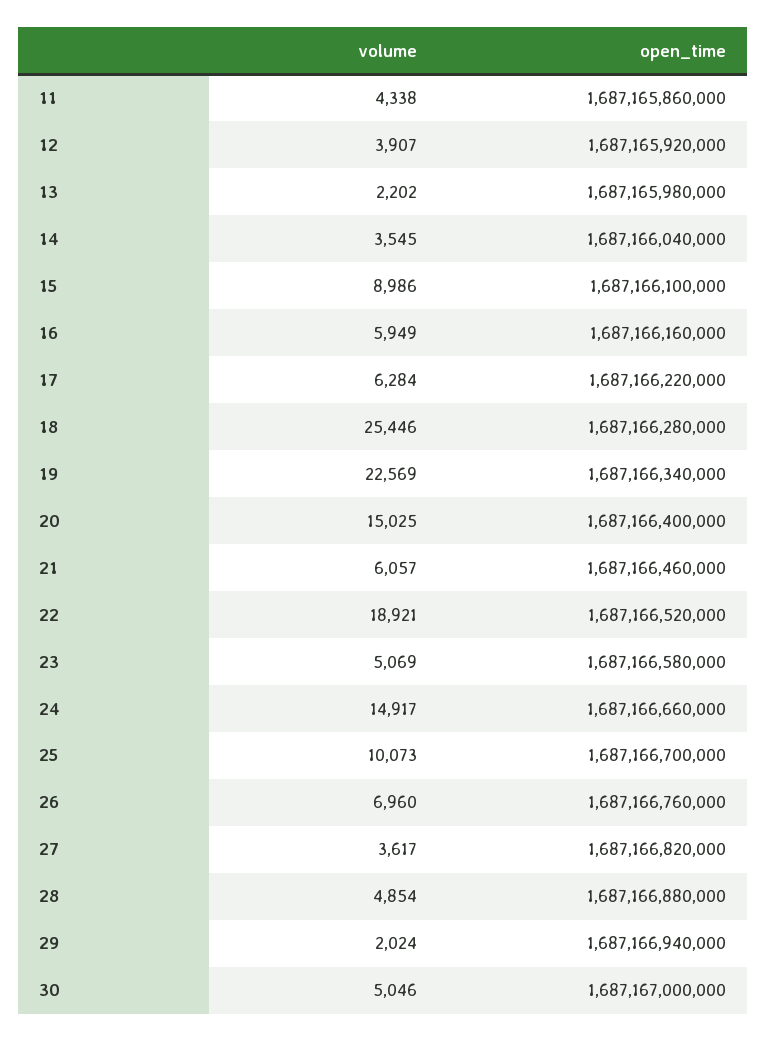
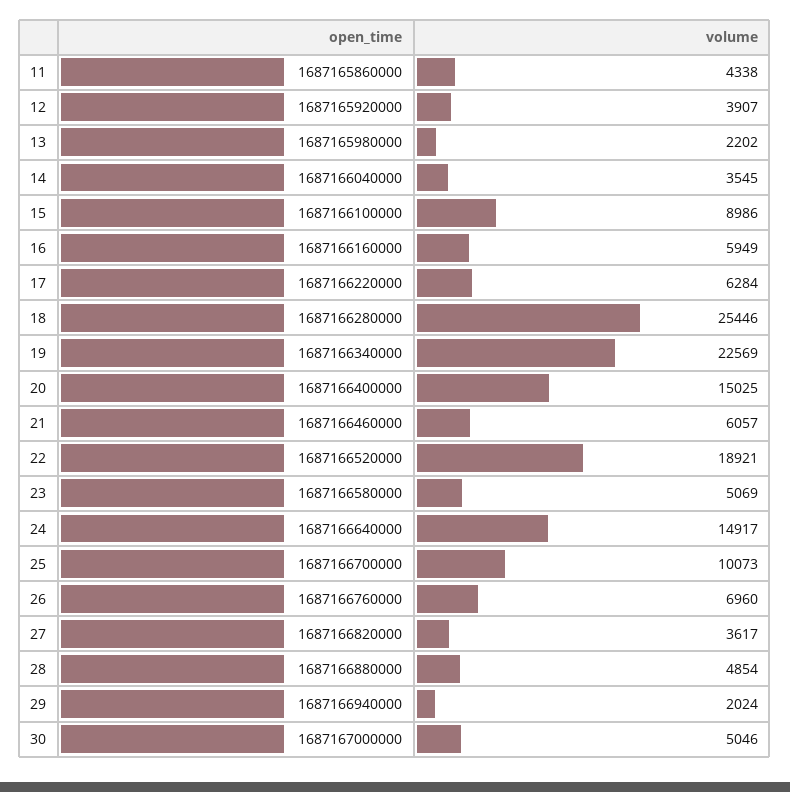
  {
    "volume": {
      "11": 4338,
      "12": 3907,
      "13": 2202,
      "14": 3545,
      "15": 8986,
      "16": 5949,
      "17": 6284,
      "18": 25446,
      "19": 22569,
      "20": 15025,
      "21": 6057,
      "22": 18921,
      "23": 5069,
      "24": 14917,
      "25": 10073,
      "26": 6960,
      "27": 3617,
      "28": 4854,
      "29": 2024,
      "30": 5046
    },
    "open_time": {
      "11": 1687165860000,
      "12": 1687165920000,
      "13": 1687165980000,
      "14": 1687166040000,
      "15": 1687166100000,
      "16": 1687166160000,
      "17": 1687166220000,
      "18": 1687166280000,
      "19": 1687166340000,
      "20": 1687166400000,
      "21": 1687166460000,
      "22": 1687166520000,
      "23": 1687166580000,
-     "24": 1687166660000,
+     "24": 1687166640000,
      "25": 1687166700000,
      "26": 1687166760000,
      "27": 1687166820000,
      "28": 1687166880000,
      "29": 1687166940000,
      "30": 1687167000000
    }
  }

